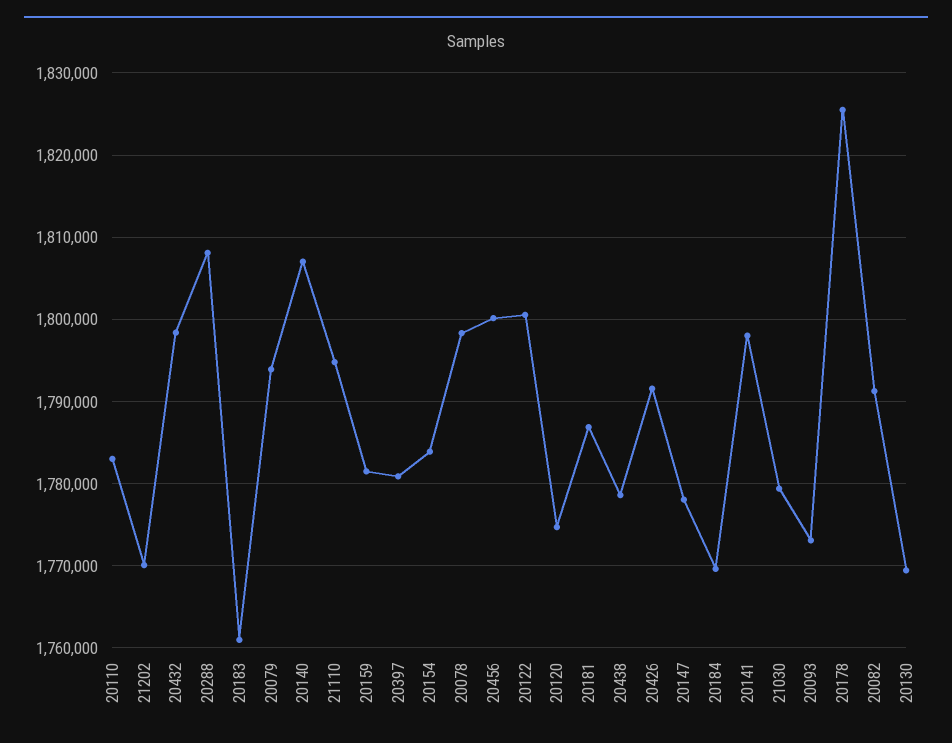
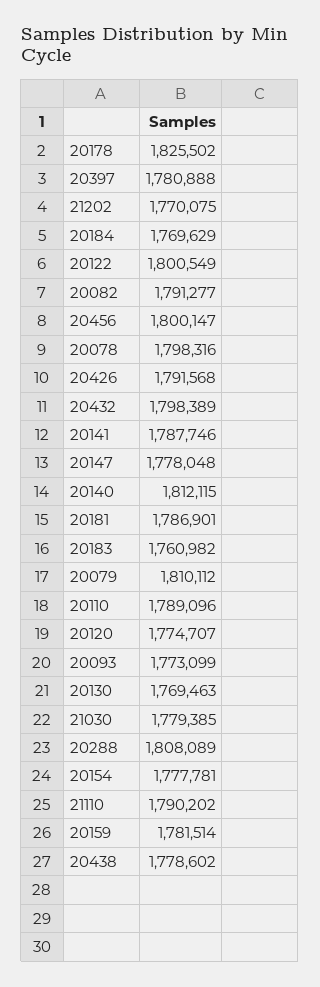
  {
-   "20110": 1783000,
+   "20110": 1789096,
    "21202": 1770075,
    "20432": 1798389,
    "20288": 1808089,
    "20183": 1760982,
-   "20079": 1794000,
+   "20079": 1810112,
-   "20140": 1807000,
+   "20140": 1812115,
-   "21110": 1795000,
+   "21110": 1790202,
    "20159": 1781514,
    "20397": 1780888,
-   "20154": 1784000,
+   "20154": 1777781,
    "20078": 1798316,
    "20456": 1800147,
    "20122": 1800549,
    "20120": 1774707,
    "20181": 1786901,
    "20438": 1778602,
    "20426": 1791568,
    "20147": 1778048,
    "20184": 1769629,
-   "20141": 1798000,
+   "20141": 1787746,
    "21030": 1779385,
    "20093": 1773099,
    "20178": 1825502,
    "20082": 1791277,
    "20130": 1769463
  }

